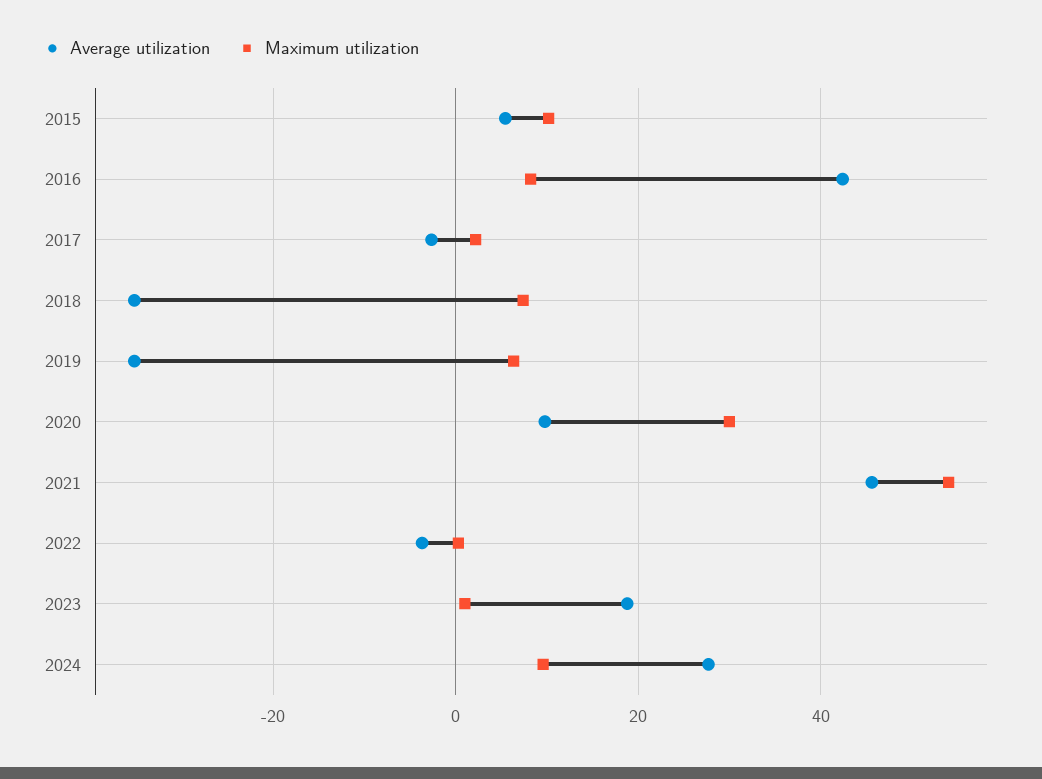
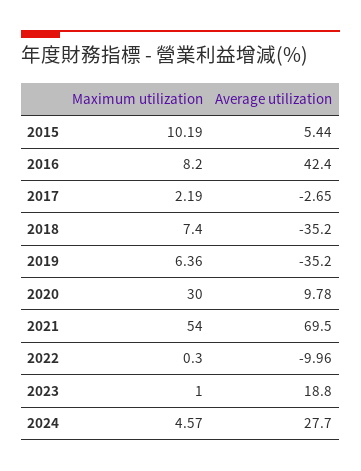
  {
    "Average utilization": {
      "2015": 5.44,
      "2016": 42.4,
      "2017": -2.65,
      "2018": -35.2,
      "2019": -35.2,
      "2020": 9.78,
-     "2021": 46,
+     "2021": 69.5,
-     "2022": -4,
+     "2022": -9.96,
      "2023": 18.8,
      "2024": 27.7
    },
    "Maximum utilization": {
      "2015": 10.19,
      "2016": 8.2,
      "2017": 2.19,
      "2018": 7.4,
      "2019": 6.36,
      "2020": 30,
      "2021": 54,
      "2022": 0.3,
      "2023": 1,
-     "2024": 10
+     "2024": 4.57
    }
  }

